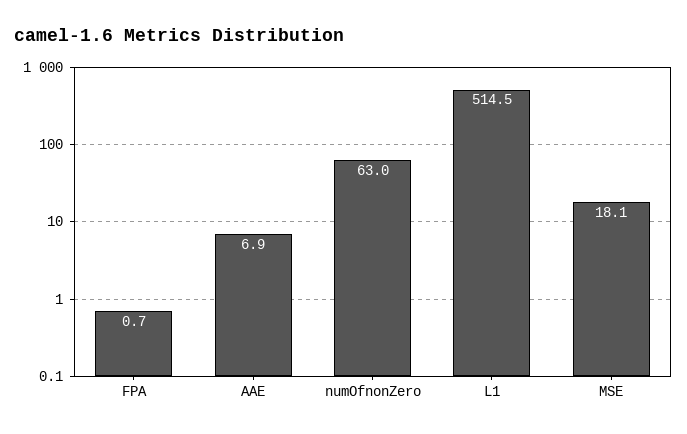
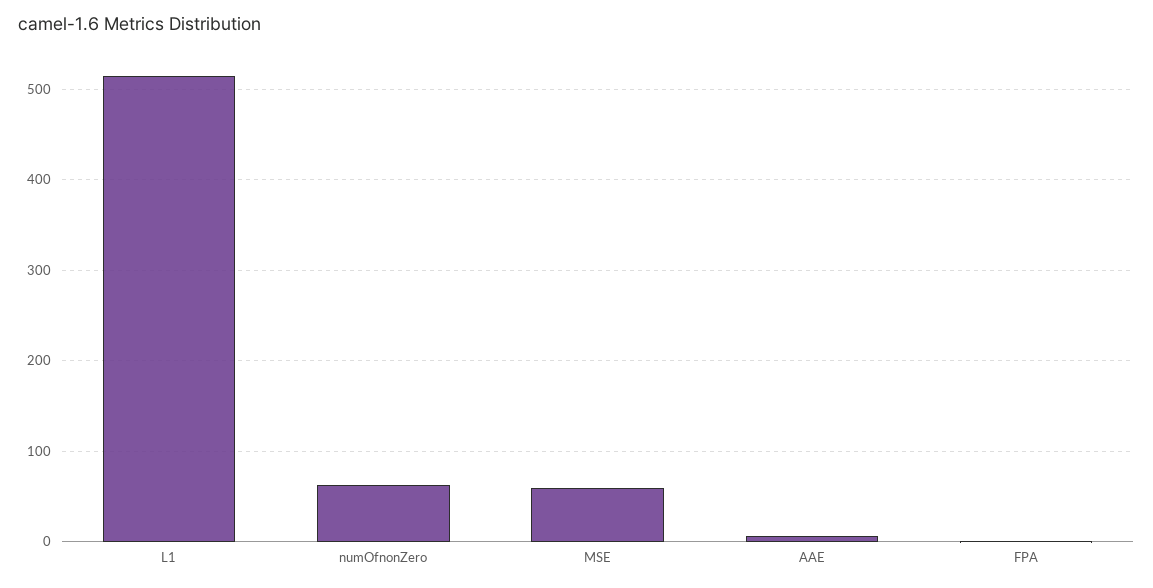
  {
    "FPA": 0.7,
    "AAE": 6.9,
    "numOfnonZero": 63,
    "L1": 514.5,
-   "MSE": 18.1
+   "MSE": 60
  }

